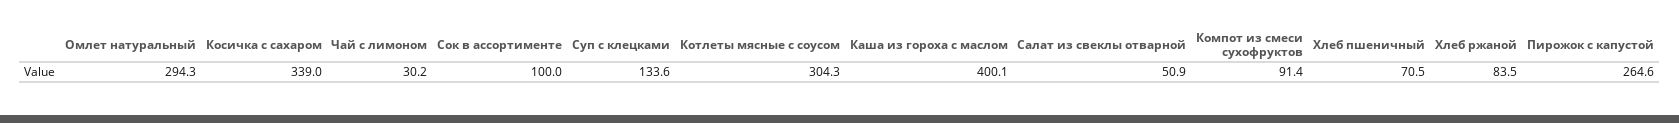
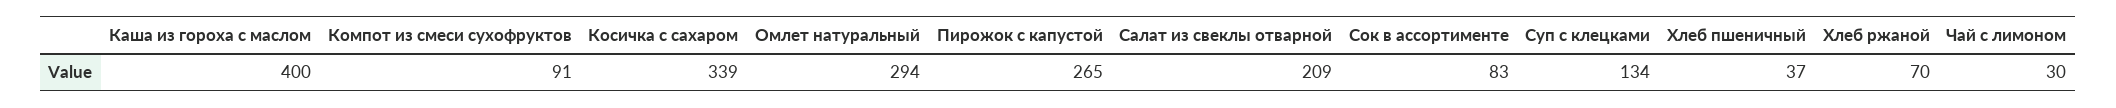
  {
    "Омлет натуральный": 294.3,
    "Косичка с сахаром": 339,
    "Чай с лимоном": 30.2,
-   "Сок в ассортименте": 100,
+   "Сок в ассортименте": 83,
    "Суп с клецками": 133.6,
-   "Котлеты мясные с соусом": 304.3,
    "Каша из гороха с маслом": 400.1,
-   "Салат из свеклы отварной": 50.9,
+   "Салат из свеклы отварной": 209,
    "Компот из смеси сухофруктов": 91.4,
-   "Хлеб пшеничный": 70.5,
+   "Хлеб пшеничный": 37,
-   "Хлеб ржаной": 83.5,
+   "Хлеб ржаной": 70,
    "Пирожок с капустой": 264.6
  }

